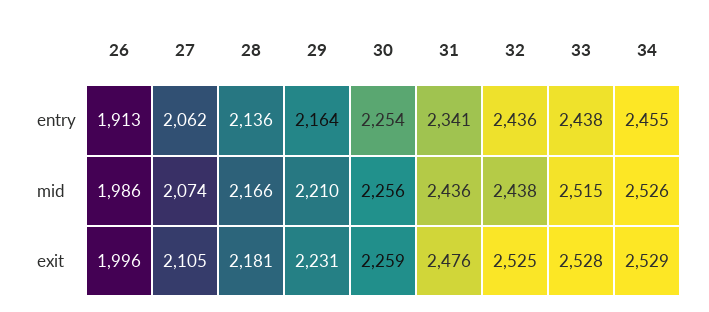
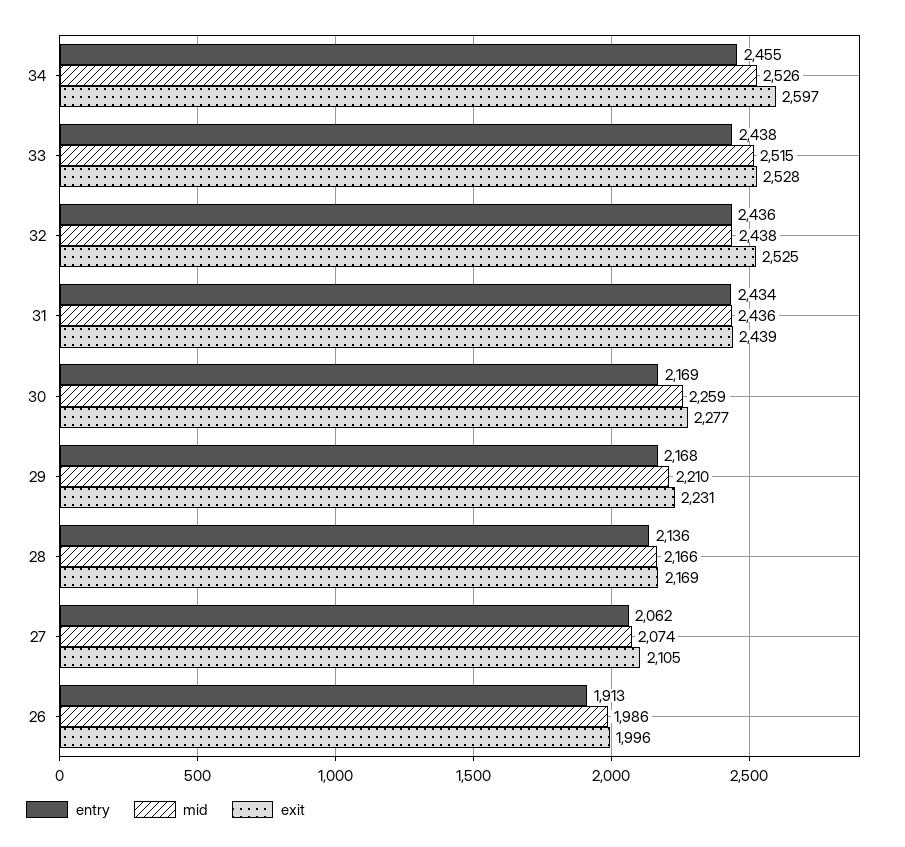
  {
    "entry": {
      "26": 1913,
      "27": 2062,
      "28": 2136,
-     "29": 2164,
+     "29": 2168,
-     "30": 2254,
+     "30": 2169,
-     "31": 2341,
+     "31": 2434,
      "32": 2436,
      "33": 2438,
      "34": 2455
    },
    "mid": {
      "26": 1986,
      "27": 2074,
      "28": 2166,
      "29": 2210,
-     "30": 2256,
+     "30": 2259,
      "31": 2436,
      "32": 2438,
      "33": 2515,
      "34": 2526
    },
    "exit": {
      "26": 1996,
      "27": 2105,
-     "28": 2181,
+     "28": 2169,
      "29": 2231,
-     "30": 2259,
+     "30": 2277,
-     "31": 2476,
+     "31": 2439,
      "32": 2525,
      "33": 2528,
-     "34": 2529
+     "34": 2597
    }
  }

